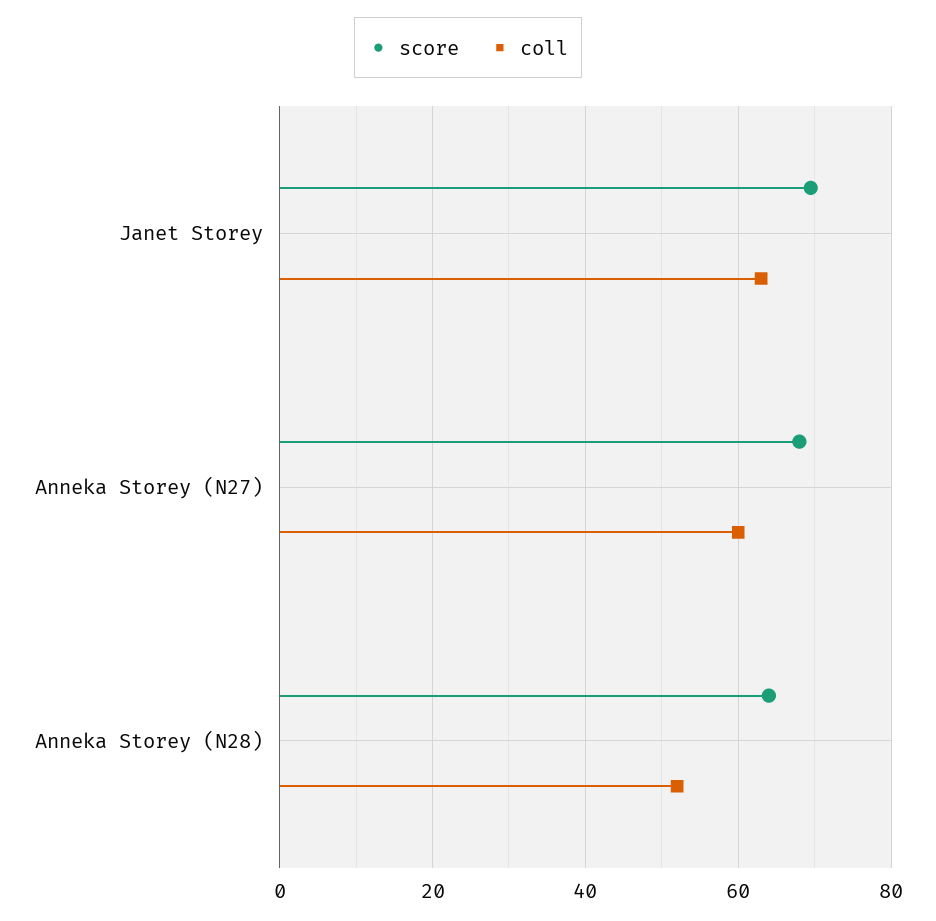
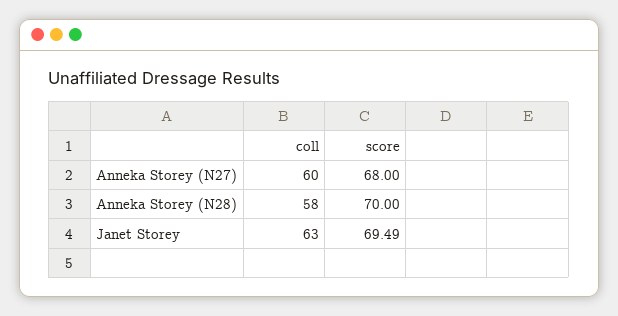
  {
    "score": {
      "Janet Storey": 69.49,
      "Anneka Storey (N27)": 68,
-     "Anneka Storey (N28)": 64
+     "Anneka Storey (N28)": 70
    },
    "coll": {
      "Janet Storey": 63,
      "Anneka Storey (N27)": 60,
-     "Anneka Storey (N28)": 52
+     "Anneka Storey (N28)": 58
    }
  }

